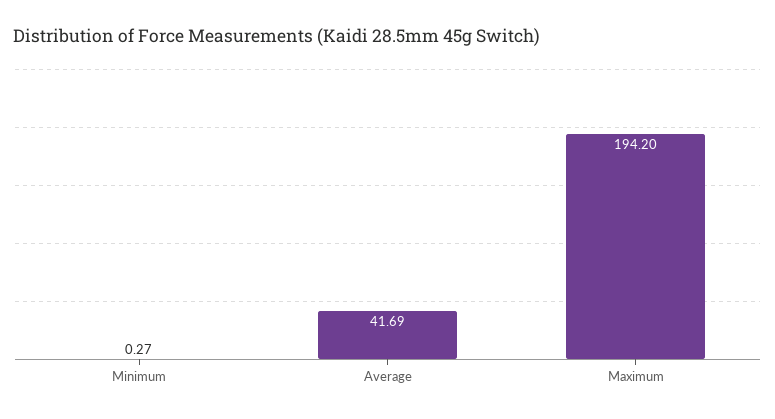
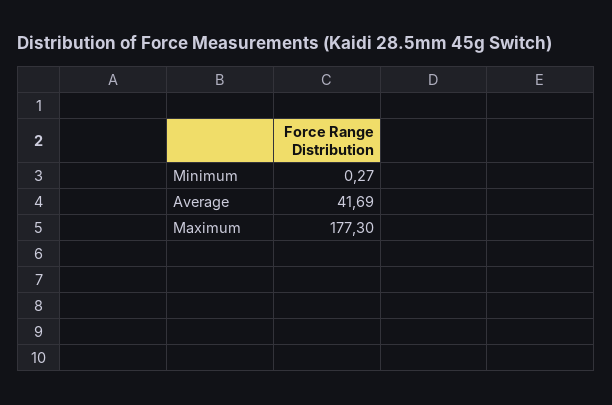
  {
    "Minimum": 0.27,
    "Average": 41.69,
-   "Maximum": 194.2
+   "Maximum": 177.3
  }

